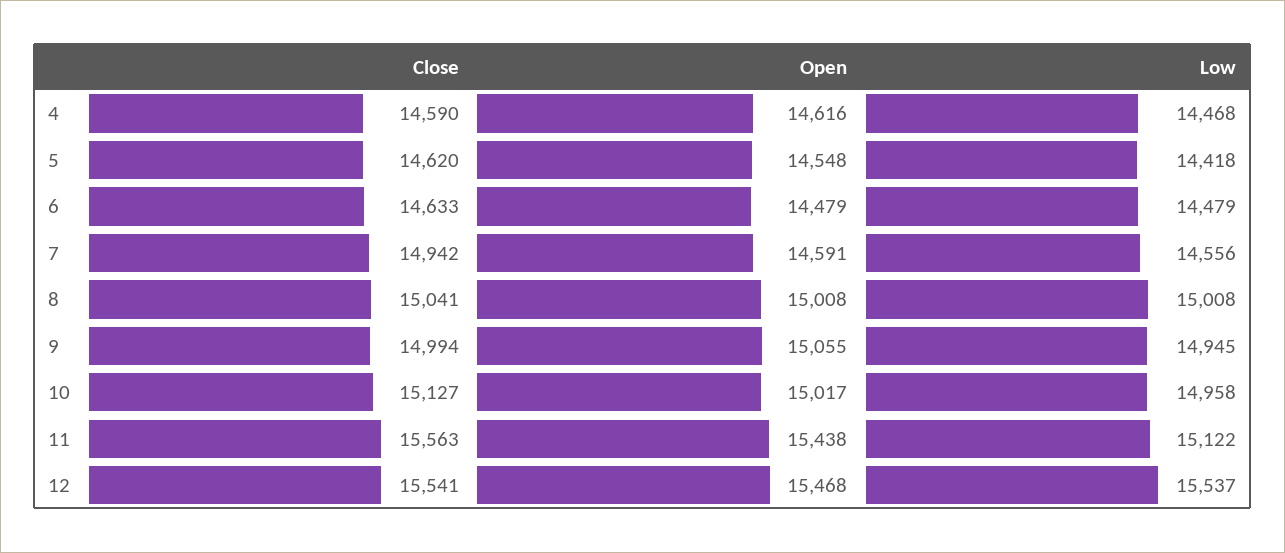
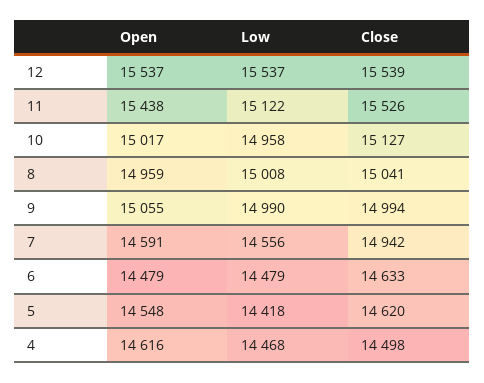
  {
    "Close": {
-     "4": 14590,
+     "4": 14498,
      "5": 14620,
      "6": 14633,
      "7": 14942,
      "8": 15041,
      "9": 14994,
      "10": 15127,
-     "11": 15563,
+     "11": 15526,
-     "12": 15541
+     "12": 15539
    },
    "Open": {
      "4": 14616,
      "5": 14548,
      "6": 14479,
      "7": 14591,
-     "8": 15008,
+     "8": 14959,
      "9": 15055,
      "10": 15017,
      "11": 15438,
-     "12": 15468
+     "12": 15537
    },
    "Low": {
      "4": 14468,
      "5": 14418,
      "6": 14479,
      "7": 14556,
      "8": 15008,
-     "9": 14945,
+     "9": 14990,
      "10": 14958,
      "11": 15122,
      "12": 15537
    }
  }

